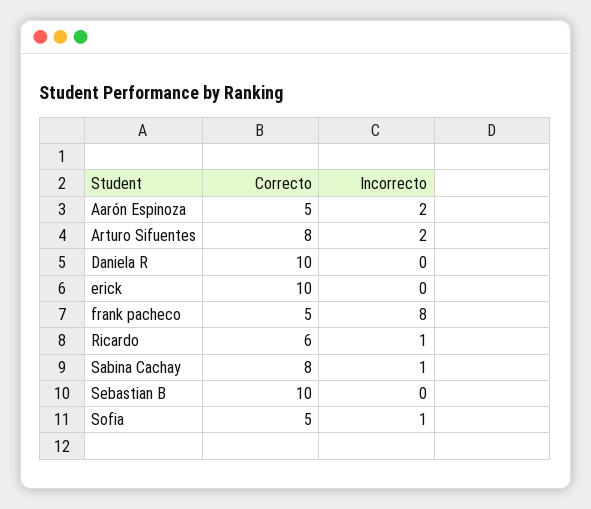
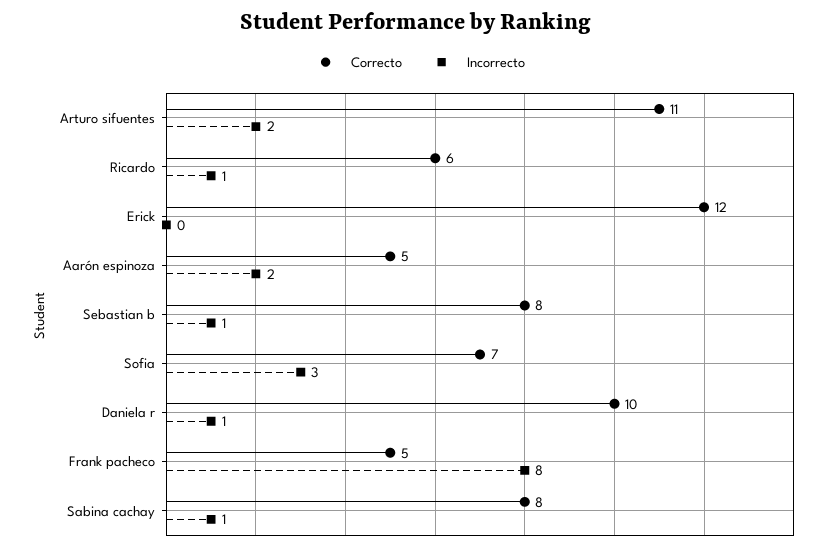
  {
    "Correcto": {
      "Aarón Espinoza": 5,
-     "Arturo Sifuentes": 8,
+     "Arturo Sifuentes": 11,
      "Daniela R": 10,
-     "erick": 10,
+     "erick": 12,
      "frank pacheco": 5,
      "Ricardo": 6,
      "Sabina Cachay": 8,
-     "Sebastian B": 10,
+     "Sebastian B": 8,
-     "Sofia": 5
+     "Sofia": 7
    },
    "Incorrecto": {
      "Aarón Espinoza": 2,
      "Arturo Sifuentes": 2,
-     "Daniela R": 0,
+     "Daniela R": 1,
      "erick": 0,
      "frank pacheco": 8,
      "Ricardo": 1,
      "Sabina Cachay": 1,
-     "Sebastian B": 0,
+     "Sebastian B": 1,
-     "Sofia": 1
+     "Sofia": 3
    }
  }

